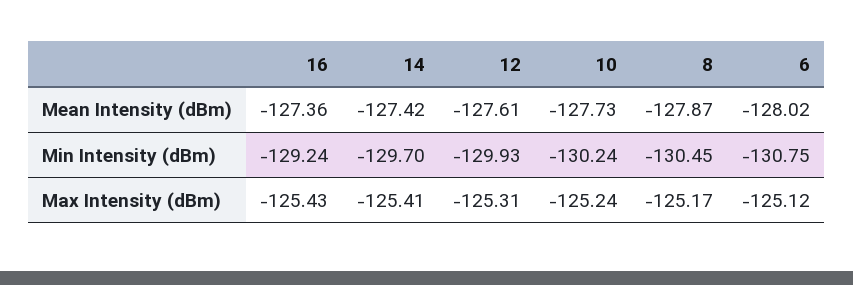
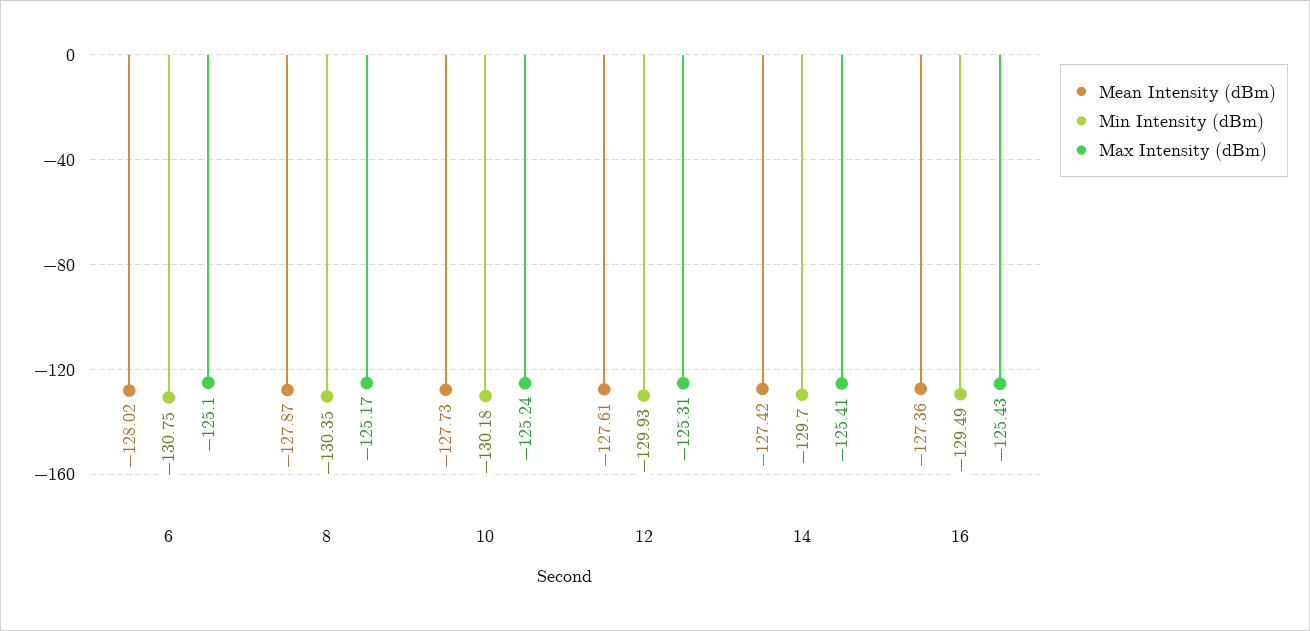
  {
    "Mean Intensity (dBm)": {
      "16": -127.36,
      "14": -127.42,
      "12": -127.61,
      "10": -127.73,
      "8": -127.87,
      "6": -128.02
    },
    "Min Intensity (dBm)": {
-     "16": -129.24,
+     "16": -129.49,
      "14": -129.7,
      "12": -129.93,
-     "10": -130.24,
+     "10": -130.18,
-     "8": -130.45,
+     "8": -130.35,
      "6": -130.75
    },
    "Max Intensity (dBm)": {
      "16": -125.43,
      "14": -125.41,
      "12": -125.31,
      "10": -125.24,
      "8": -125.17,
-     "6": -125.12
+     "6": -125.1
    }
  }

